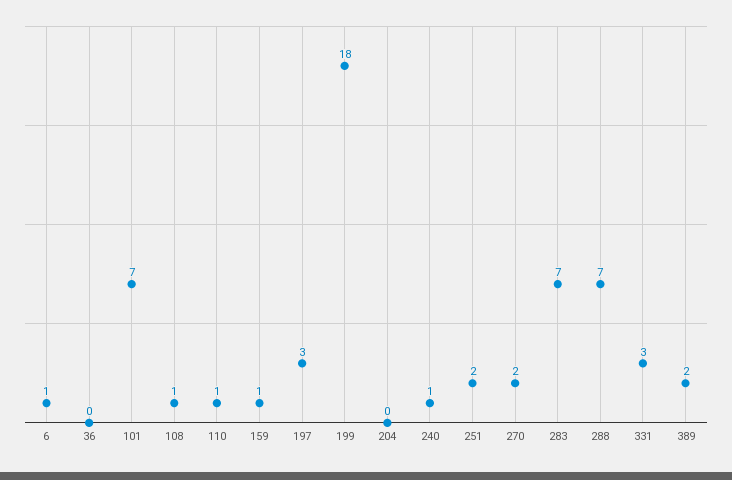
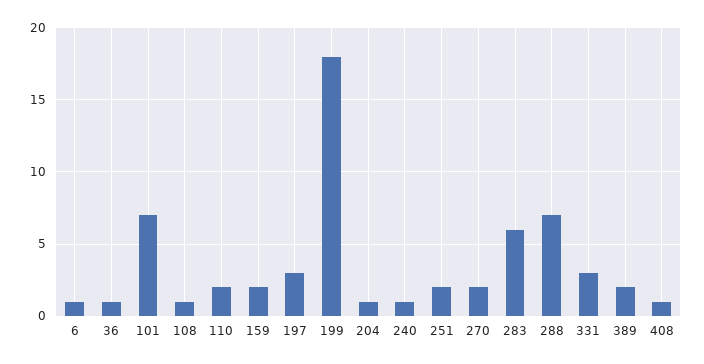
  {
    "6": 1,
-   "36": 0,
+   "36": 1,
    "101": 7,
    "108": 1,
-   "110": 1,
+   "110": 2,
-   "159": 1,
+   "159": 2,
    "197": 3,
    "199": 18,
-   "204": 0,
+   "204": 1,
    "240": 1,
    "251": 2,
    "270": 2,
-   "283": 7,
+   "283": 6,
    "288": 7,
    "331": 3,
-   "389": 2
+   "389": 2,
+   "408": 1
  }

